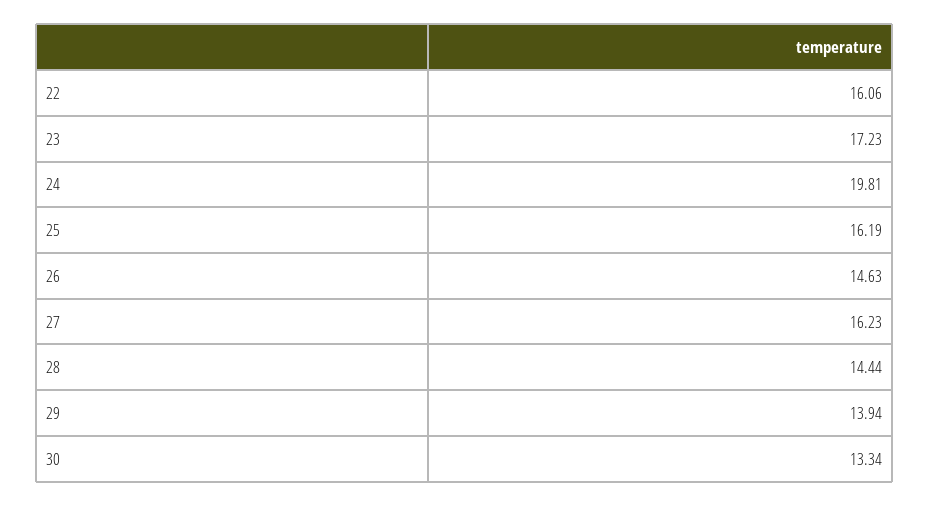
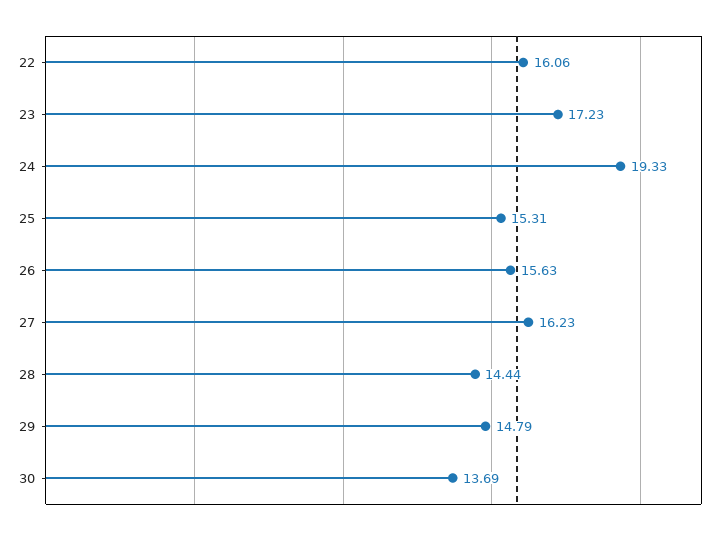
  {
    "22": 16.06,
    "23": 17.23,
-   "24": 19.81,
+   "24": 19.33,
-   "25": 16.19,
+   "25": 15.31,
-   "26": 14.63,
+   "26": 15.63,
    "27": 16.23,
    "28": 14.44,
-   "29": 13.94,
+   "29": 14.79,
-   "30": 13.34
+   "30": 13.69
  }

